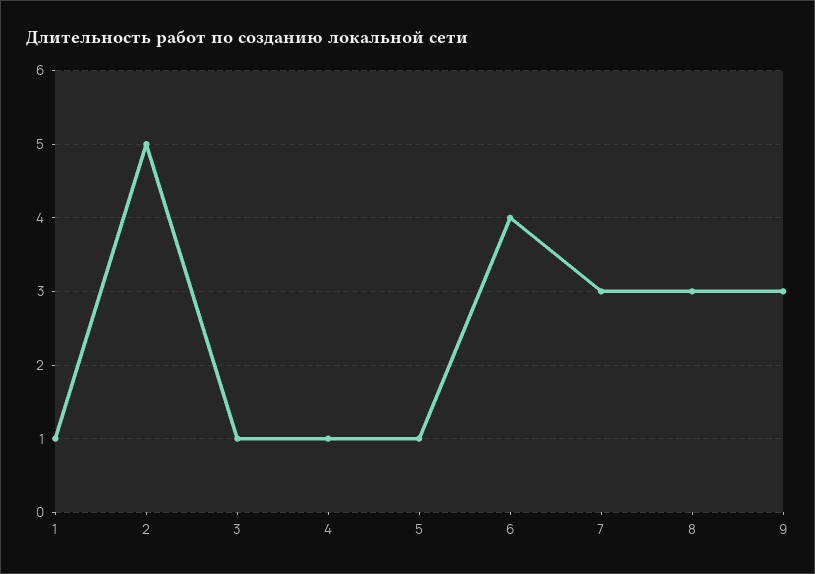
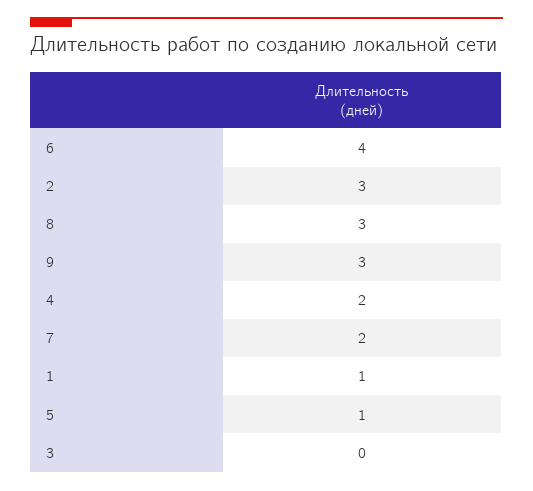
  {
    "1": 1,
-   "2": 5,
+   "2": 3,
-   "3": 1,
+   "3": 0,
-   "4": 1,
+   "4": 2,
    "5": 1,
    "6": 4,
-   "7": 3,
+   "7": 2,
    "8": 3,
    "9": 3
  }

